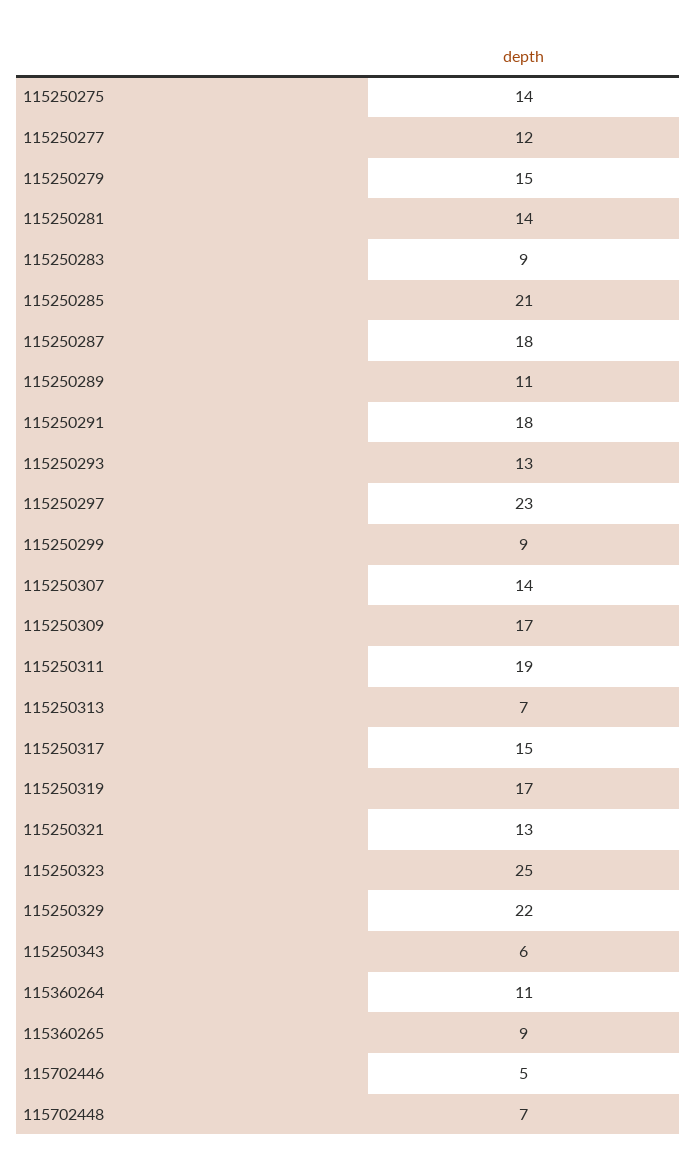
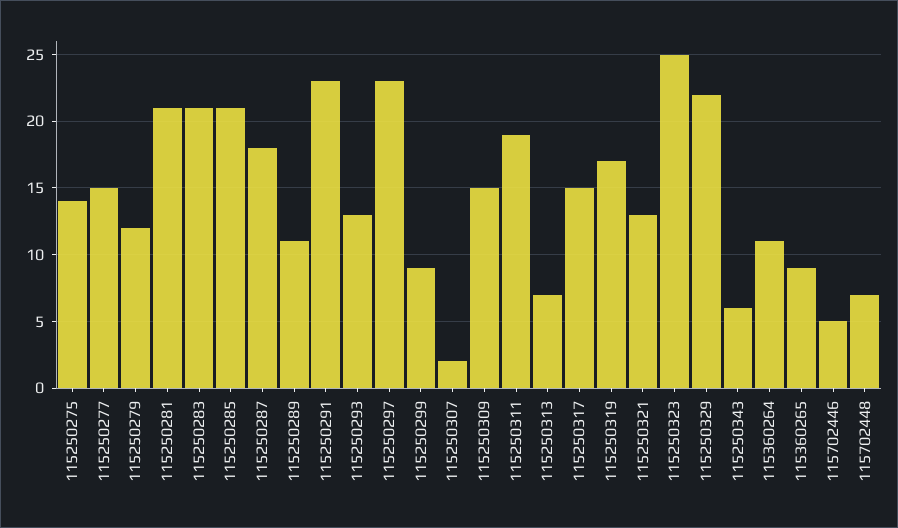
  {
    "115250275": 14,
-   "115250277": 12,
+   "115250277": 15,
-   "115250279": 15,
+   "115250279": 12,
-   "115250281": 14,
+   "115250281": 21,
-   "115250283": 9,
+   "115250283": 21,
    "115250285": 21,
    "115250287": 18,
    "115250289": 11,
-   "115250291": 18,
+   "115250291": 23,
    "115250293": 13,
    "115250297": 23,
    "115250299": 9,
-   "115250307": 14,
+   "115250307": 2,
-   "115250309": 17,
+   "115250309": 15,
    "115250311": 19,
    "115250313": 7,
    "115250317": 15,
    "115250319": 17,
    "115250321": 13,
    "115250323": 25,
    "115250329": 22,
    "115250343": 6,
    "115360264": 11,
    "115360265": 9,
    "115702446": 5,
    "115702448": 7
  }

